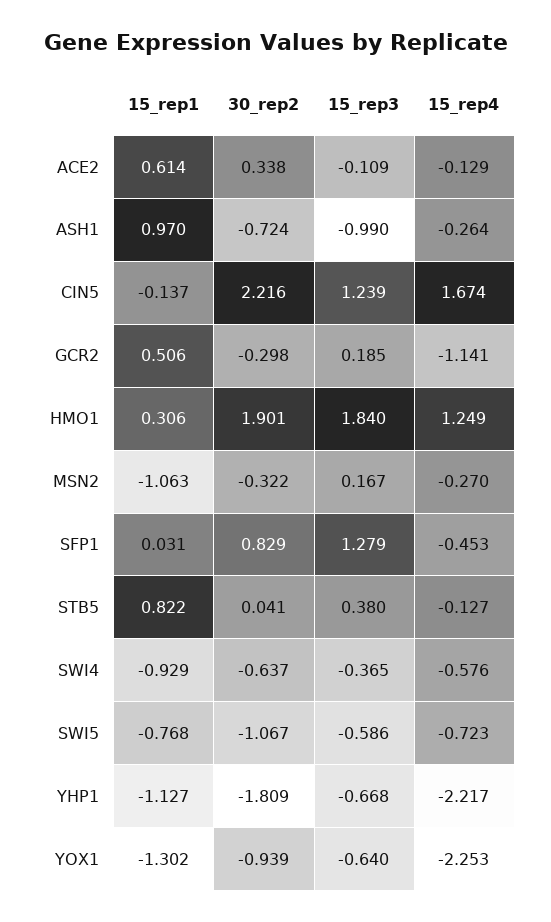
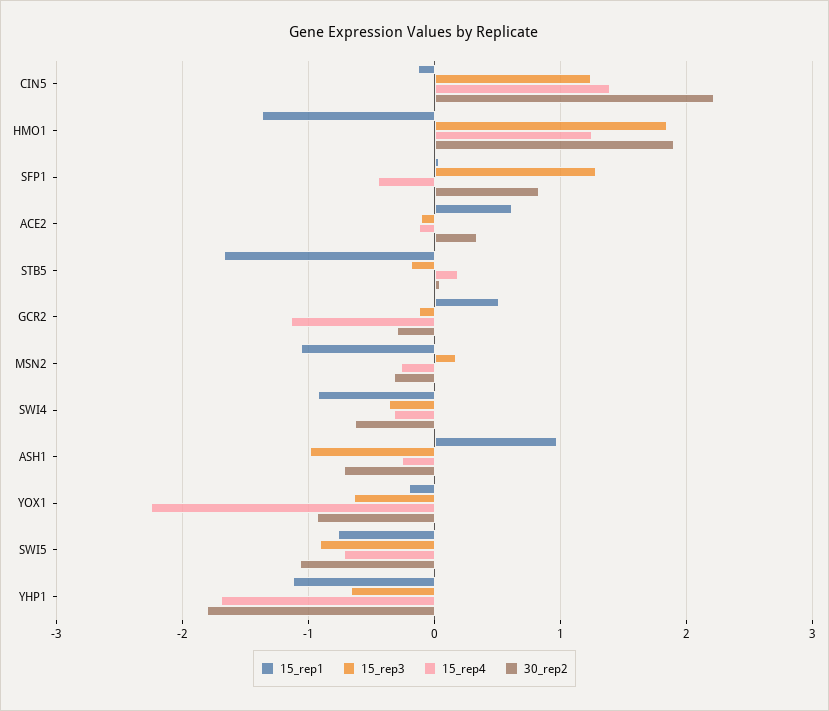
  {
    "15_rep1": {
      "ACE2": 0.614,
      "ASH1": 0.97,
      "CIN5": -0.137,
      "GCR2": 0.506,
-     "HMO1": 0.306,
+     "HMO1": -1.4,
      "MSN2": -1.063,
      "SFP1": 0.031,
-     "STB5": 0.822,
+     "STB5": -1.7,
      "SWI4": -0.929,
      "SWI5": -0.768,
      "YHP1": -1.127,
-     "YOX1": -1.302
+     "YOX1": -0.2
    },
    "30_rep2": {
      "ACE2": 0.338,
      "ASH1": -0.724,
      "CIN5": 2.216,
      "GCR2": -0.298,
      "HMO1": 1.901,
      "MSN2": -0.322,
      "SFP1": 0.829,
      "STB5": 0.041,
      "SWI4": -0.637,
      "SWI5": -1.067,
      "YHP1": -1.809,
      "YOX1": -0.939
    },
    "15_rep3": {
      "ACE2": -0.109,
      "ASH1": -0.99,
      "CIN5": 1.239,
-     "GCR2": 0.185,
+     "GCR2": -0.1,
      "HMO1": 1.84,
      "MSN2": 0.167,
      "SFP1": 1.279,
-     "STB5": 0.38,
+     "STB5": -0.2,
      "SWI4": -0.365,
-     "SWI5": -0.586,
+     "SWI5": -0.9,
      "YHP1": -0.668,
      "YOX1": -0.64
    },
    "15_rep4": {
      "ACE2": -0.129,
      "ASH1": -0.264,
-     "CIN5": 1.674,
+     "CIN5": 1.4,
      "GCR2": -1.141,
      "HMO1": 1.249,
      "MSN2": -0.27,
      "SFP1": -0.453,
-     "STB5": -0.127,
+     "STB5": 0.2,
-     "SWI4": -0.576,
+     "SWI4": -0.3,
      "SWI5": -0.723,
-     "YHP1": -2.217,
+     "YHP1": -1.7,
      "YOX1": -2.253
    }
  }

